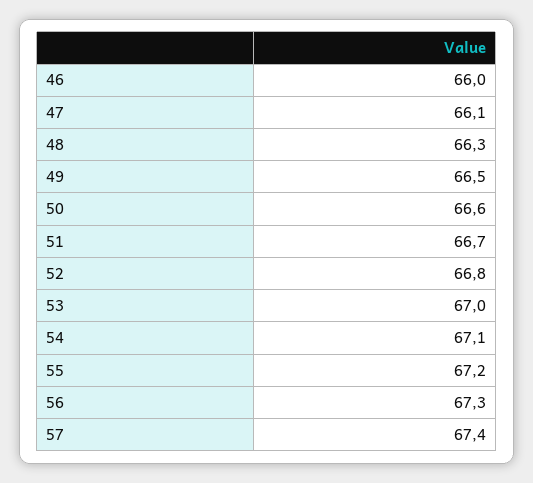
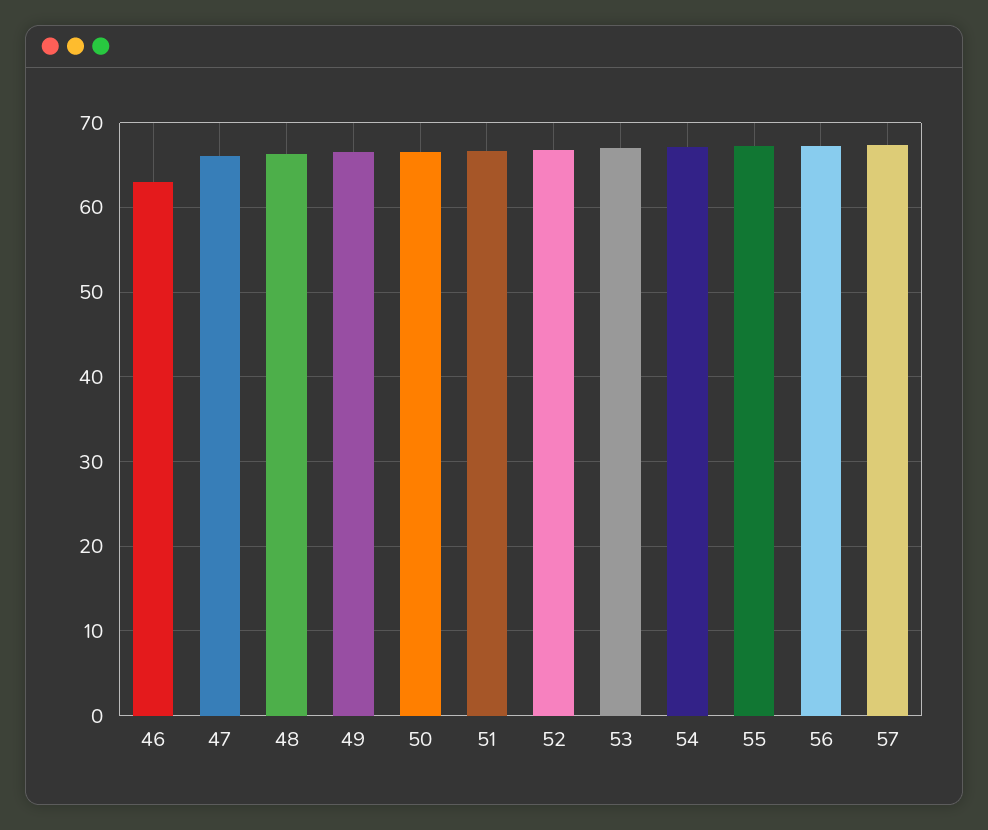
  {
-   "46": 66,
+   "46": 63,
    "47": 66.1,
    "48": 66.3,
    "49": 66.5,
    "50": 66.6,
    "51": 66.7,
    "52": 66.8,
    "53": 67,
    "54": 67.1,
    "55": 67.2,
    "56": 67.3,
    "57": 67.4
  }

